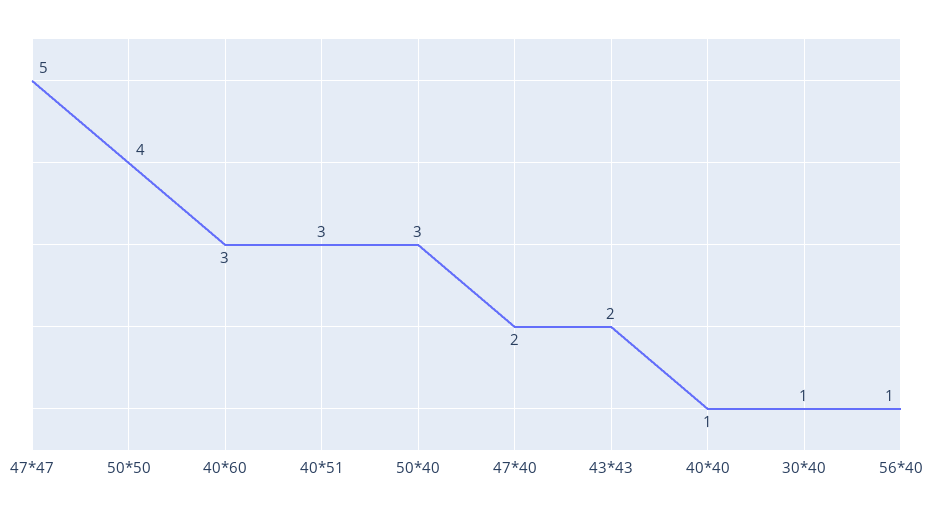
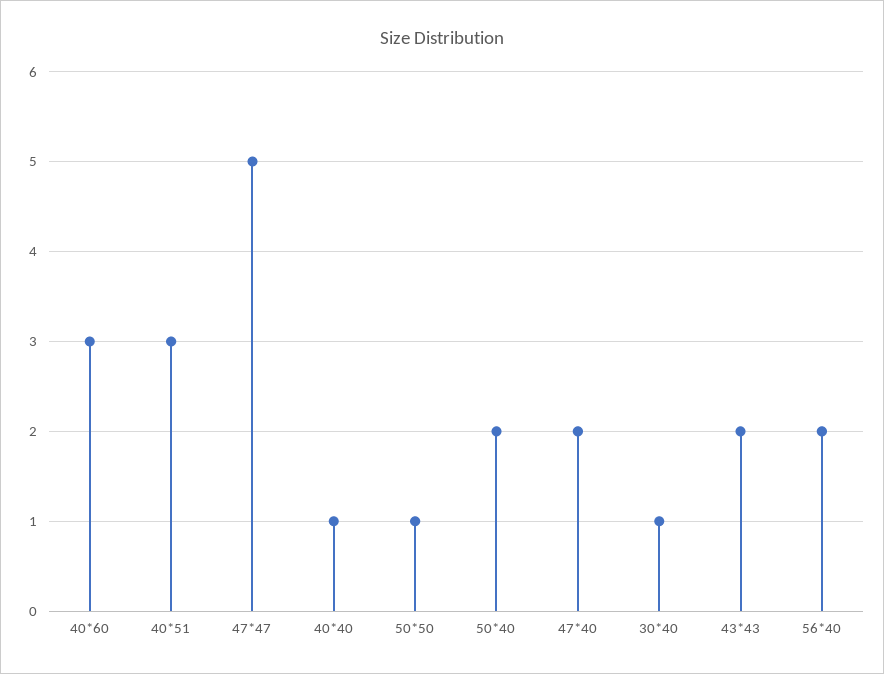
  {
    "47*47": 5,
-   "50*50": 4,
+   "50*50": 1,
    "40*60": 3,
    "40*51": 3,
-   "50*40": 3,
+   "50*40": 2,
    "47*40": 2,
    "43*43": 2,
    "40*40": 1,
    "30*40": 1,
-   "56*40": 1
+   "56*40": 2
  }

